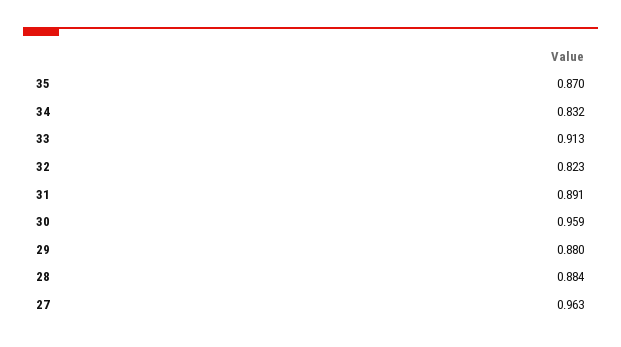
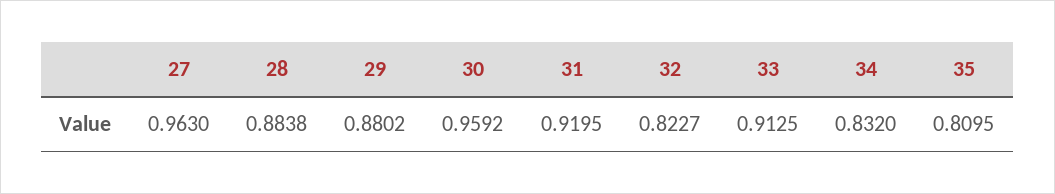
  {
-   "35": 0.87,
+   "35": 0.8095,
    "34": 0.832,
    "33": 0.9125,
    "32": 0.8227,
-   "31": 0.891,
+   "31": 0.9195,
    "30": 0.9592,
    "29": 0.8802,
    "28": 0.8838,
    "27": 0.963
  }

